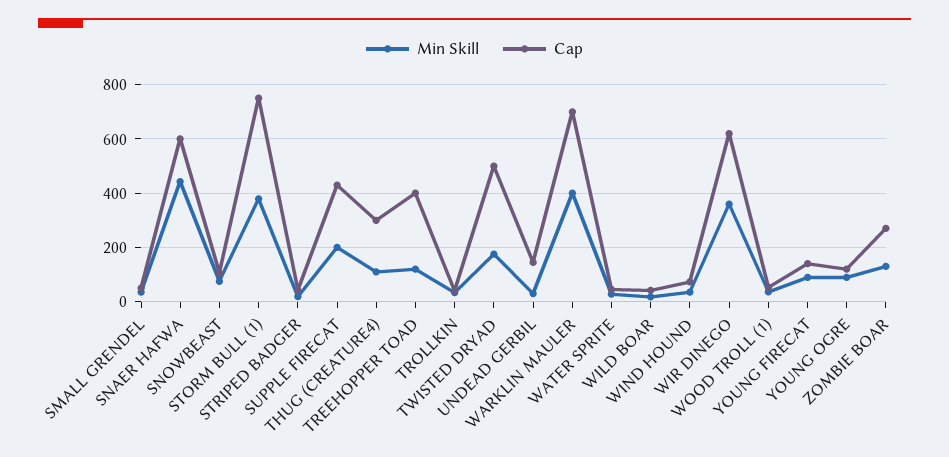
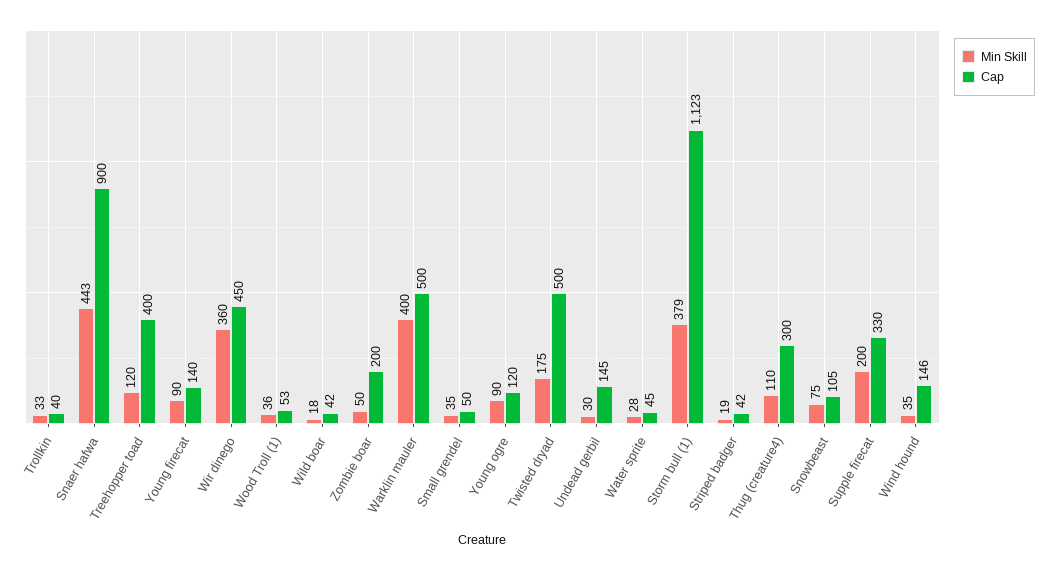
  {
    "Min Skill": {
      "SMALL GRENDEL": 35,
      "SNAER HAFWA": 443,
      "SNOWBEAST": 75,
      "STORM BULL (1)": 379,
      "STRIPED BADGER": 19,
      "SUPPLE FIRECAT": 200,
      "THUG (CREATURE4)": 110,
      "TREEHOPPER TOAD": 120,
      "TROLLKIN": 33,
      "TWISTED DRYAD": 175,
      "UNDEAD GERBIL": 30,
      "WARKLIN MAULER": 400,
      "WATER SPRITE": 28,
      "WILD BOAR": 18,
      "WIND HOUND": 35,
      "WIR DINEGO": 360,
      "WOOD TROLL (1)": 36,
      "YOUNG FIRECAT": 90,
      "YOUNG OGRE": 90,
-     "ZOMBIE BOAR": 125
+     "ZOMBIE BOAR": 50
    },
    "Cap": {
      "SMALL GRENDEL": 50,
-     "SNAER HAFWA": 600,
+     "SNAER HAFWA": 900,
      "SNOWBEAST": 105,
-     "STORM BULL (1)": 750,
+     "STORM BULL (1)": 1123,
      "STRIPED BADGER": 42,
-     "SUPPLE FIRECAT": 425,
+     "SUPPLE FIRECAT": 330,
      "THUG (CREATURE4)": 300,
      "TREEHOPPER TOAD": 400,
      "TROLLKIN": 40,
      "TWISTED DRYAD": 500,
      "UNDEAD GERBIL": 145,
-     "WARKLIN MAULER": 700,
+     "WARKLIN MAULER": 500,
      "WATER SPRITE": 45,
      "WILD BOAR": 42,
-     "WIND HOUND": 75,
+     "WIND HOUND": 146,
-     "WIR DINEGO": 625,
+     "WIR DINEGO": 450,
      "WOOD TROLL (1)": 53,
      "YOUNG FIRECAT": 140,
      "YOUNG OGRE": 120,
-     "ZOMBIE BOAR": 275
+     "ZOMBIE BOAR": 200
    }
  }

